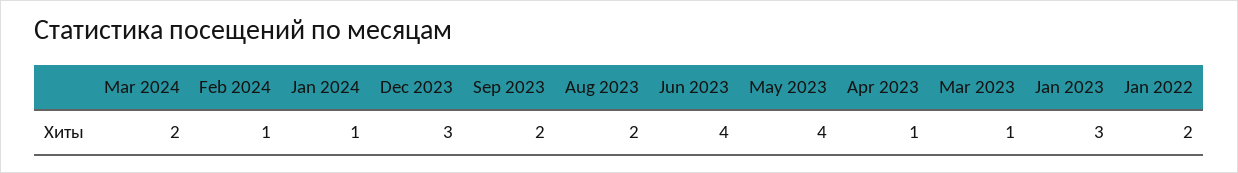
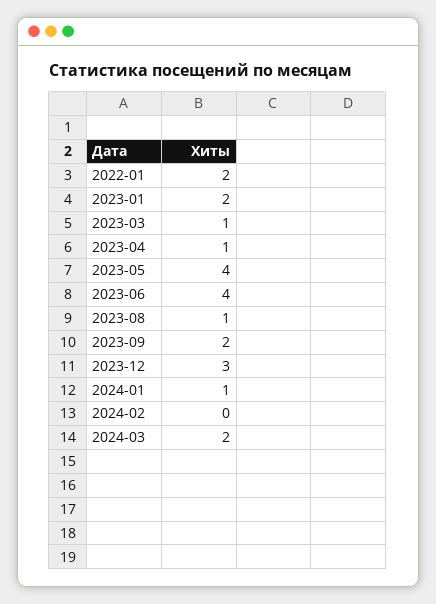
  {
    "Mar 2024": 2,
-   "Feb 2024": 1,
+   "Feb 2024": 0,
    "Jan 2024": 1,
    "Dec 2023": 3,
    "Sep 2023": 2,
-   "Aug 2023": 2,
+   "Aug 2023": 1,
    "Jun 2023": 4,
    "May 2023": 4,
    "Apr 2023": 1,
    "Mar 2023": 1,
-   "Jan 2023": 3,
+   "Jan 2023": 2,
    "Jan 2022": 2
  }

